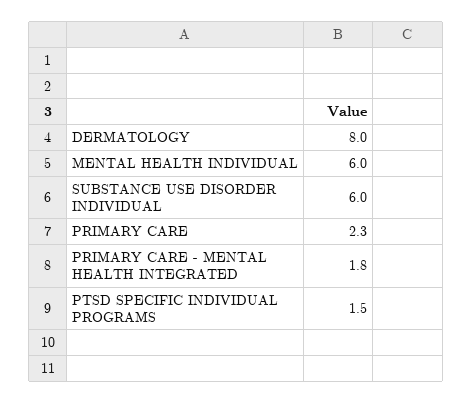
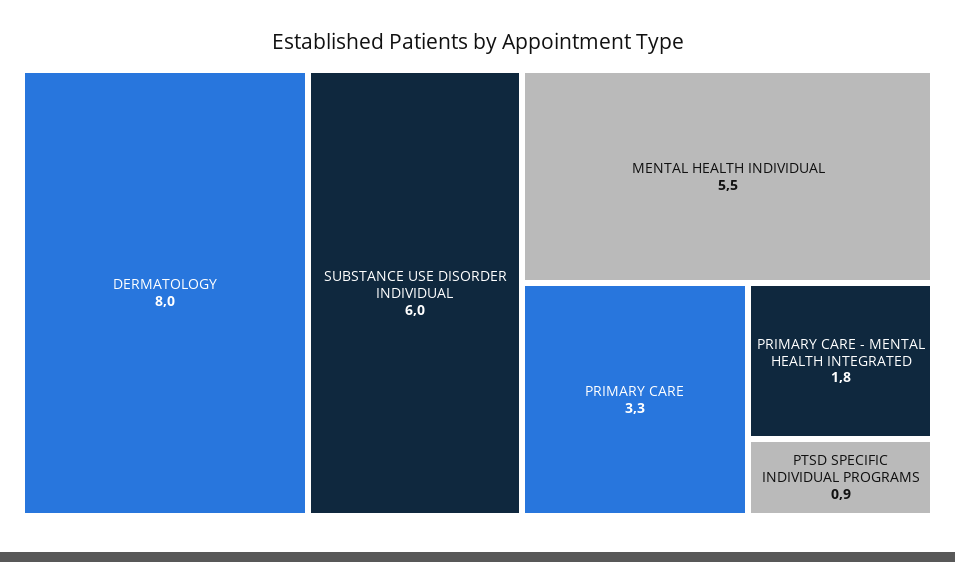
  {
    "DERMATOLOGY": 8,
-   "MENTAL HEALTH INDIVIDUAL": 6,
+   "MENTAL HEALTH INDIVIDUAL": 5.5,
    "SUBSTANCE USE DISORDER INDIVIDUAL": 6,
-   "PRIMARY CARE": 2.3,
+   "PRIMARY CARE": 3.3,
    "PRIMARY CARE - MENTAL HEALTH INTEGRATED": 1.8,
-   "PTSD SPECIFIC INDIVIDUAL PROGRAMS": 1.5
+   "PTSD SPECIFIC INDIVIDUAL PROGRAMS": 0.9
  }

